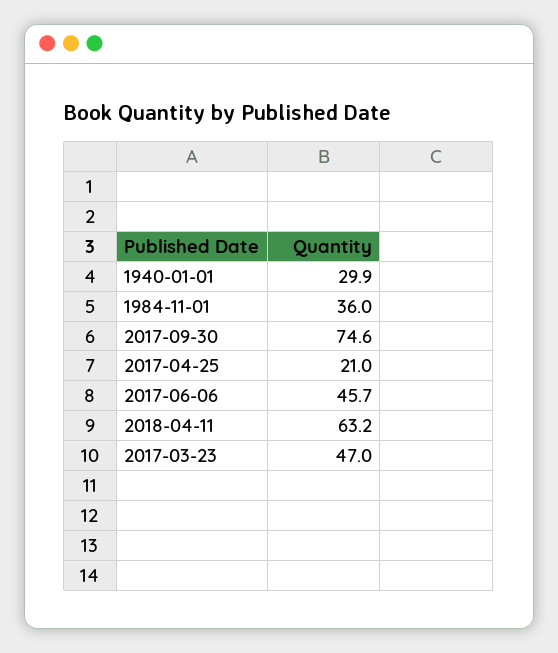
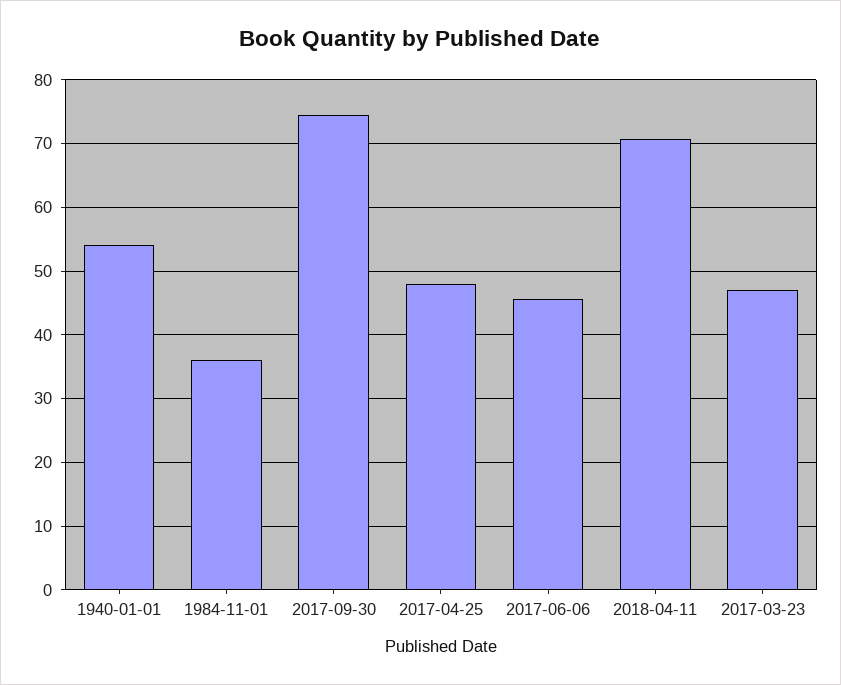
  {
-   "1940-01-01": 29.9,
+   "1940-01-01": 54,
    "1984-11-01": 36,
    "2017-09-30": 74.6,
-   "2017-04-25": 21,
+   "2017-04-25": 48,
    "2017-06-06": 45.7,
-   "2018-04-11": 63.2,
+   "2018-04-11": 71,
    "2017-03-23": 47
  }

